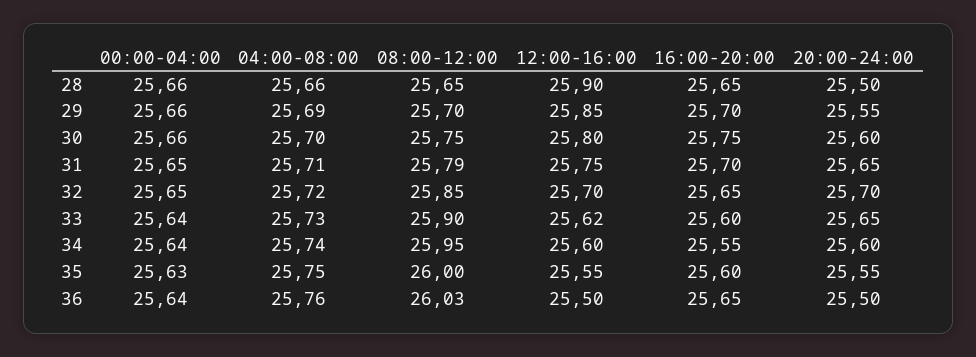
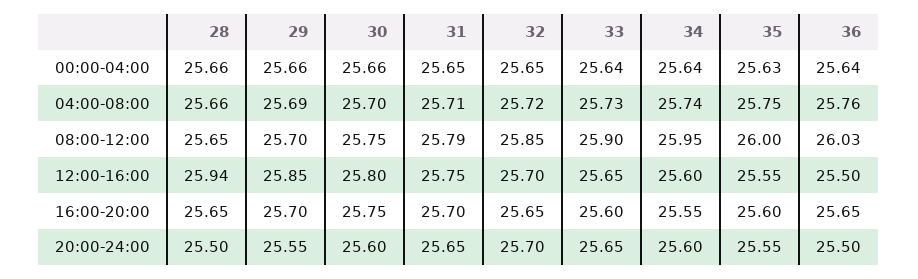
  {
    "00:00-04:00": {
      "28": 25.66,
      "29": 25.66,
      "30": 25.66,
      "31": 25.65,
      "32": 25.65,
      "33": 25.64,
      "34": 25.64,
      "35": 25.63,
      "36": 25.64
    },
    "04:00-08:00": {
      "28": 25.66,
      "29": 25.69,
      "30": 25.7,
      "31": 25.71,
      "32": 25.72,
      "33": 25.73,
      "34": 25.74,
      "35": 25.75,
      "36": 25.76
    },
    "08:00-12:00": {
      "28": 25.65,
      "29": 25.7,
      "30": 25.75,
      "31": 25.79,
      "32": 25.85,
      "33": 25.9,
      "34": 25.95,
      "35": 26,
      "36": 26.03
    },
    "12:00-16:00": {
-     "28": 25.9,
+     "28": 25.94,
      "29": 25.85,
      "30": 25.8,
      "31": 25.75,
      "32": 25.7,
-     "33": 25.62,
+     "33": 25.65,
      "34": 25.6,
      "35": 25.55,
      "36": 25.5
    },
    "16:00-20:00": {
      "28": 25.65,
      "29": 25.7,
      "30": 25.75,
      "31": 25.7,
      "32": 25.65,
      "33": 25.6,
      "34": 25.55,
      "35": 25.6,
      "36": 25.65
    },
    "20:00-24:00": {
      "28": 25.5,
      "29": 25.55,
      "30": 25.6,
      "31": 25.65,
      "32": 25.7,
      "33": 25.65,
      "34": 25.6,
      "35": 25.55,
      "36": 25.5
    }
  }

